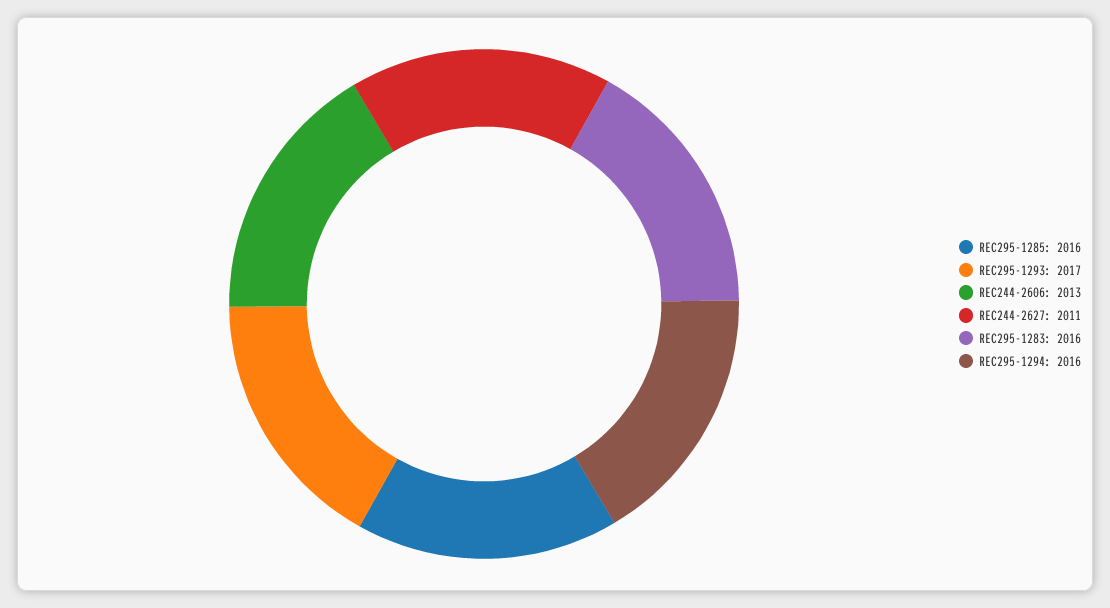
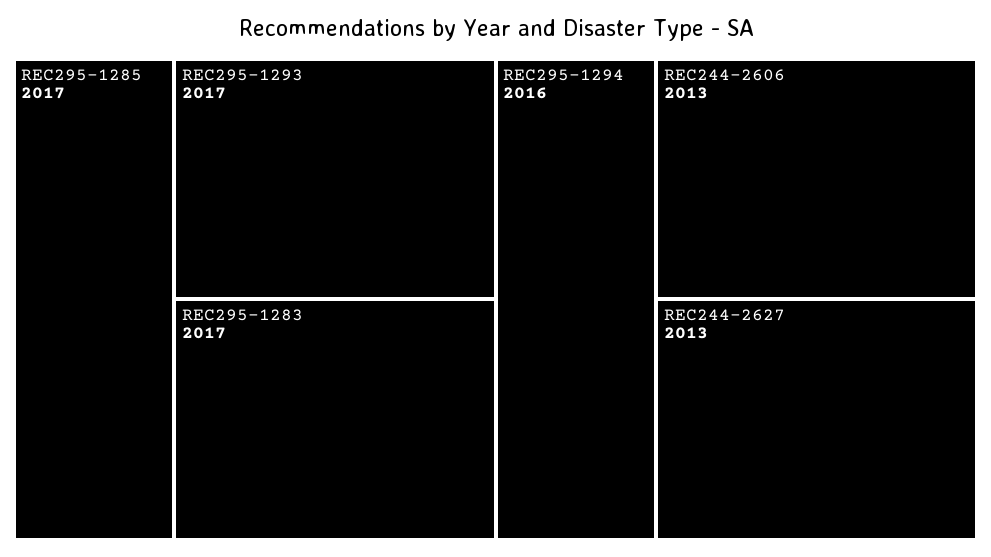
  {
-   "REC295-1285": 2016,
+   "REC295-1285": 2017,
    "REC295-1293": 2017,
    "REC244-2606": 2013,
-   "REC244-2627": 2011,
+   "REC244-2627": 2013,
-   "REC295-1283": 2016,
+   "REC295-1283": 2017,
    "REC295-1294": 2016
  }

